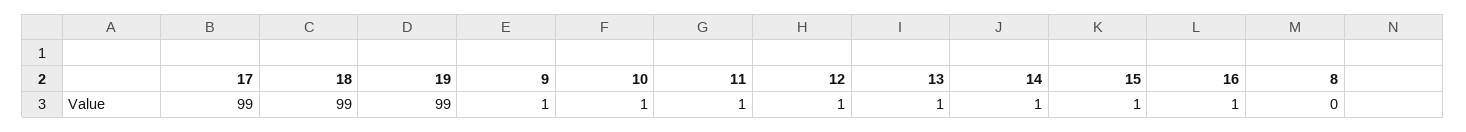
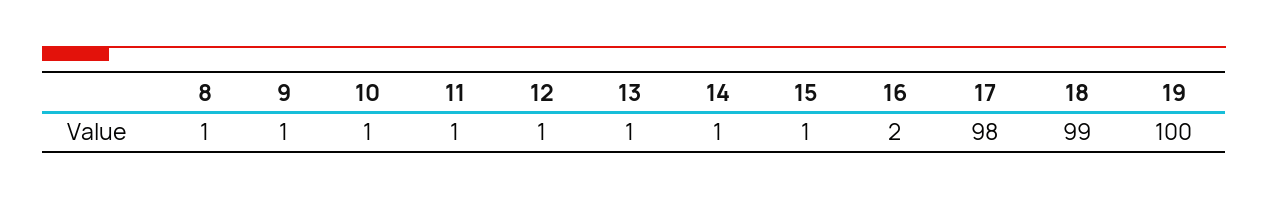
  {
-   "17": 99,
+   "17": 98,
    "18": 99,
-   "19": 99,
+   "19": 100,
    "9": 1,
    "10": 1,
    "11": 1,
    "12": 1,
    "13": 1,
    "14": 1,
    "15": 1,
-   "16": 1,
+   "16": 2,
-   "8": 0
+   "8": 1
  }

